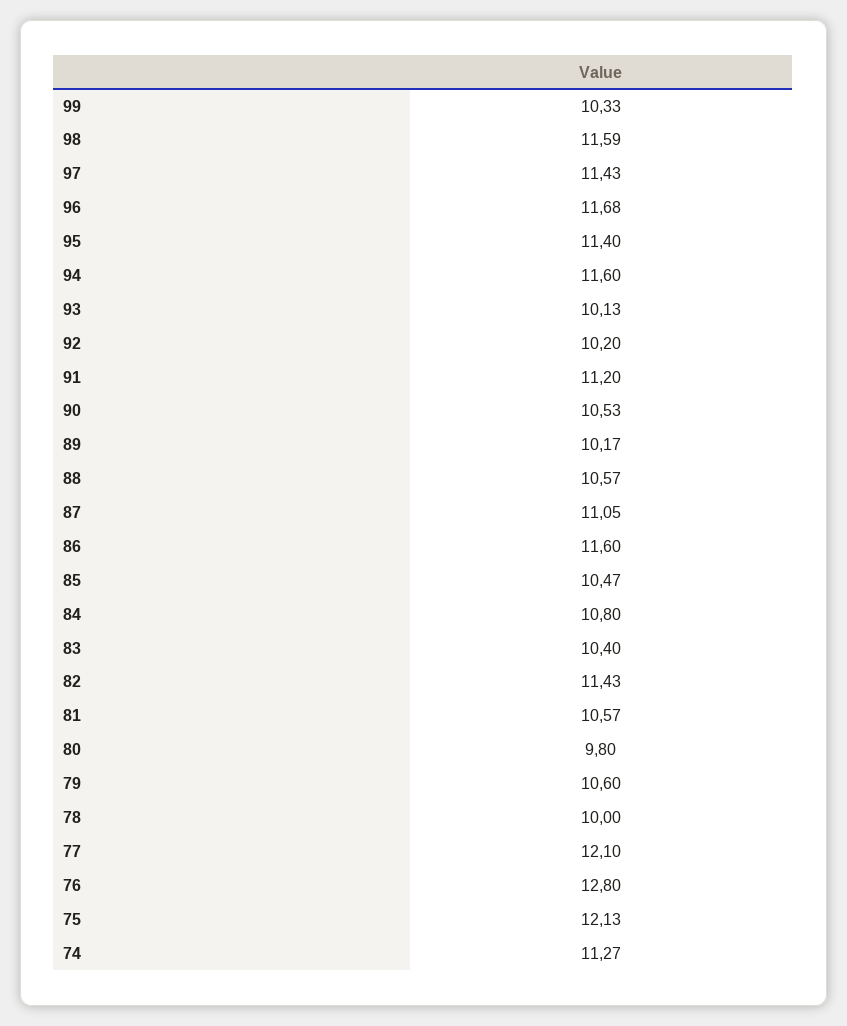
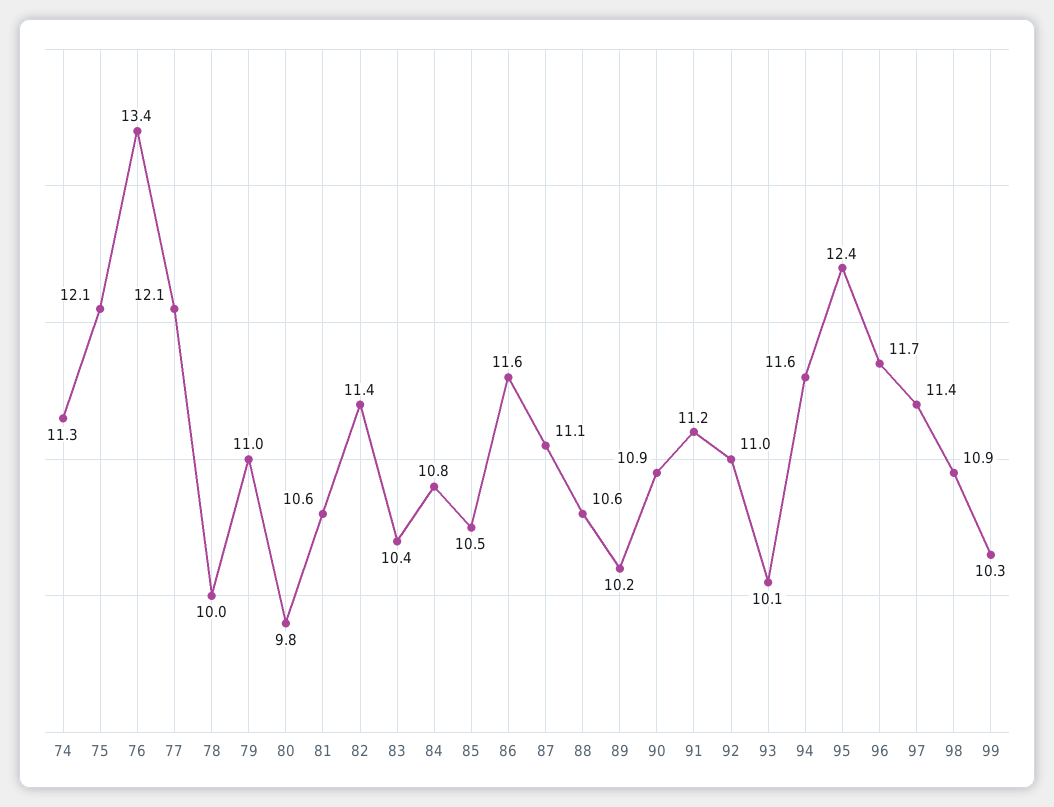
  {
    "99": 10.33,
-   "98": 11.59,
+   "98": 10.9,
    "97": 11.43,
    "96": 11.68,
-   "95": 11.4,
+   "95": 12.4,
    "94": 11.6,
    "93": 10.13,
-   "92": 10.2,
+   "92": 11,
    "91": 11.2,
-   "90": 10.53,
+   "90": 10.9,
    "89": 10.17,
    "88": 10.57,
    "87": 11.05,
    "86": 11.6,
    "85": 10.47,
    "84": 10.8,
    "83": 10.4,
    "82": 11.43,
    "81": 10.57,
    "80": 9.8,
-   "79": 10.6,
+   "79": 11,
    "78": 10,
    "77": 12.1,
-   "76": 12.8,
+   "76": 13.4,
    "75": 12.13,
    "74": 11.27
  }

